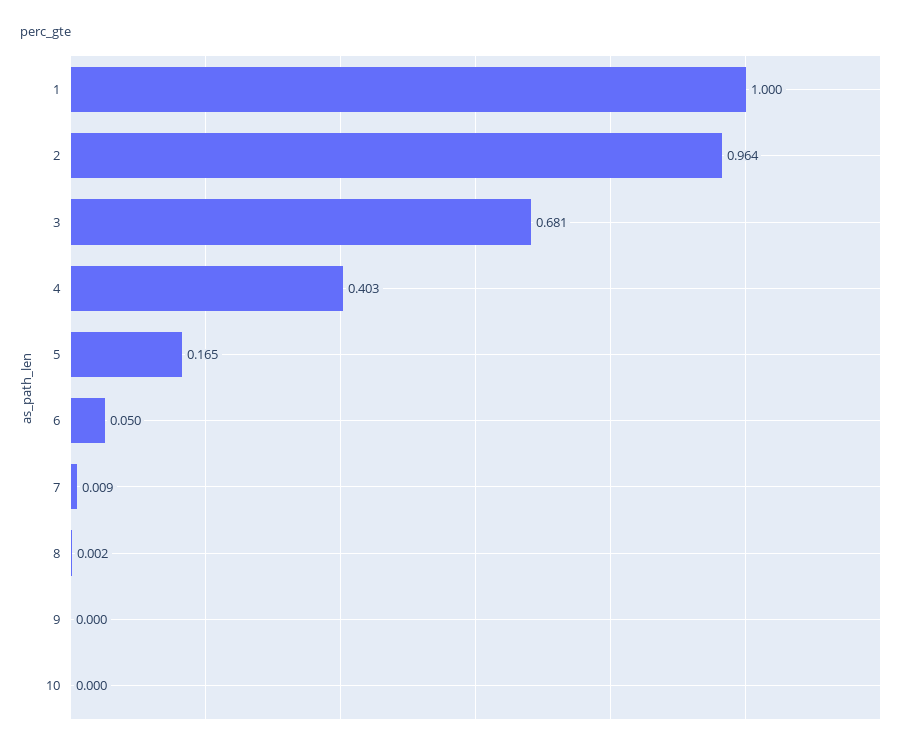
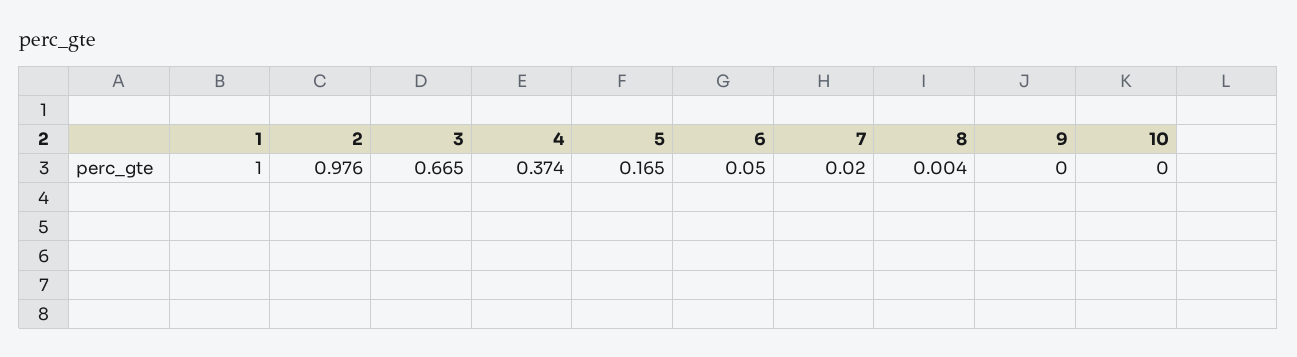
  {
    "1": 1,
-   "2": 0.964,
+   "2": 0.976,
-   "3": 0.681,
+   "3": 0.665,
-   "4": 0.403,
+   "4": 0.374,
    "5": 0.165,
    "6": 0.05,
-   "7": 0.009,
+   "7": 0.02,
-   "8": 0.002,
+   "8": 0.004,
    "9": 0,
    "10": 0
  }

